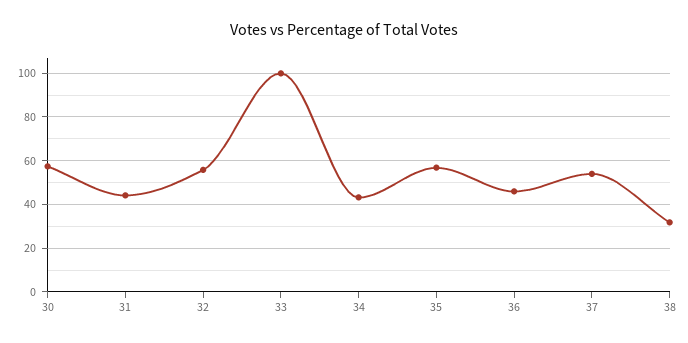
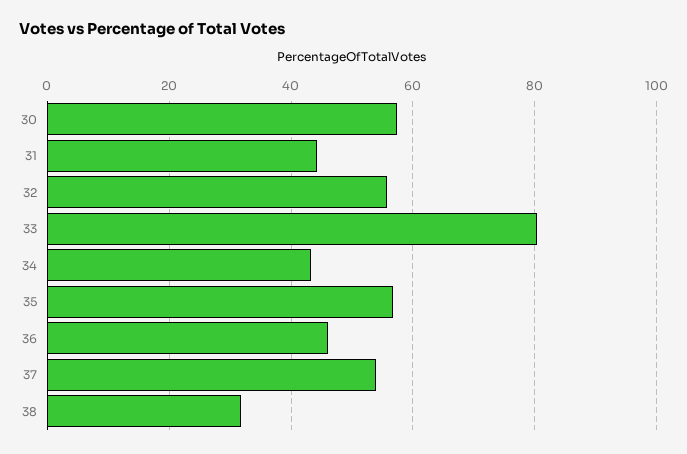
  {
    "30": 58,
    "31": 44,
    "32": 56,
-   "33": 100,
+   "33": 80,
    "34": 44,
    "35": 56,
    "36": 46,
    "37": 54,
    "38": 32
  }

